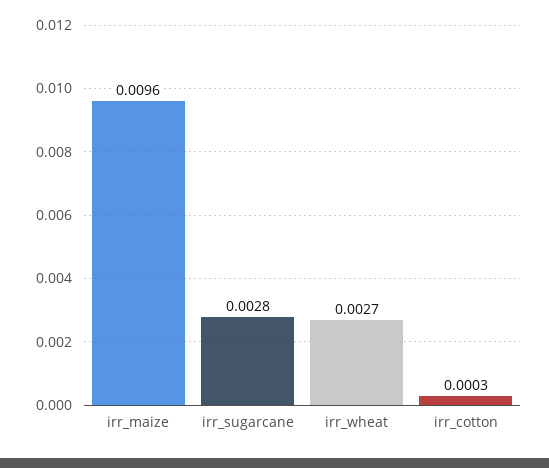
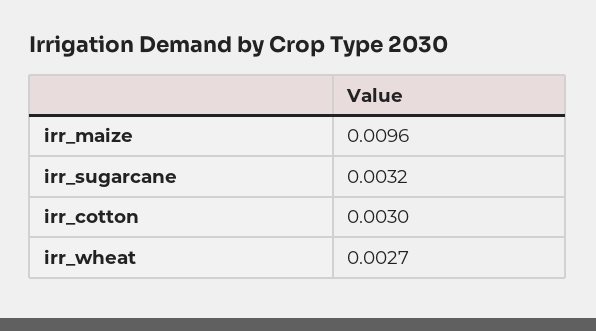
  {
    "irr_maize": 0.0096,
-   "irr_sugarcane": 0.0028,
+   "irr_sugarcane": 0.0032,
    "irr_wheat": 0.0027,
-   "irr_cotton": 0.0003
+   "irr_cotton": 0.003
  }

